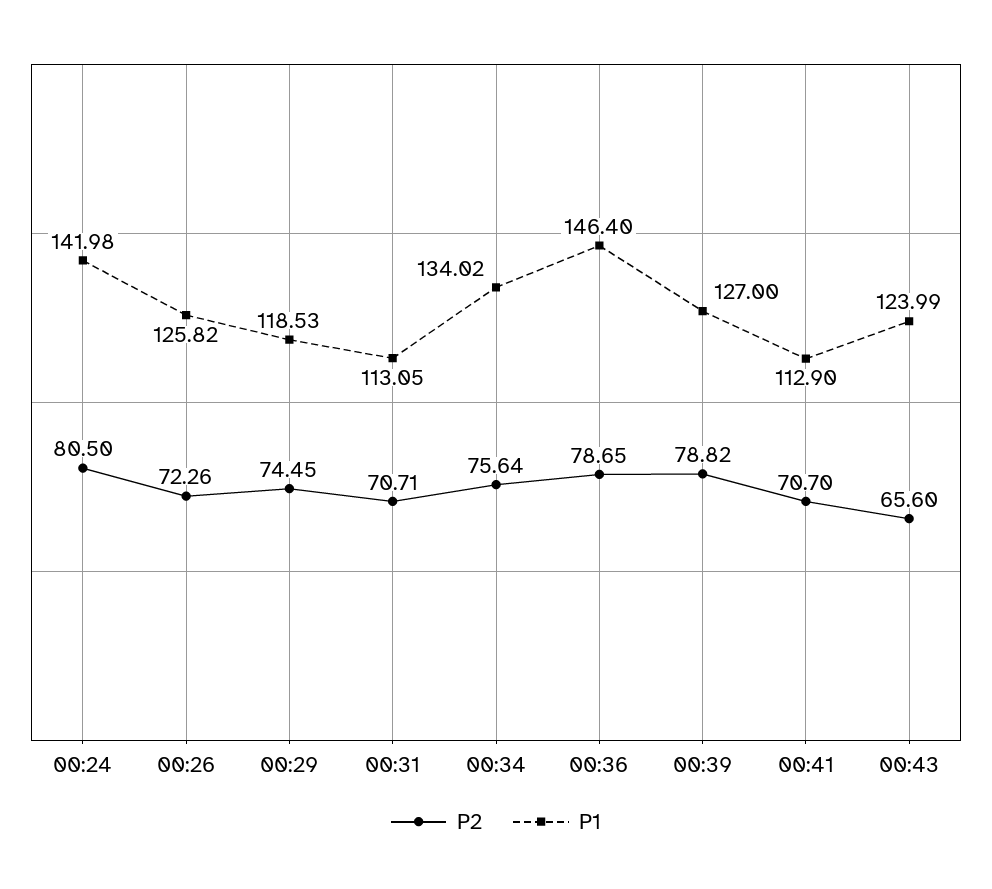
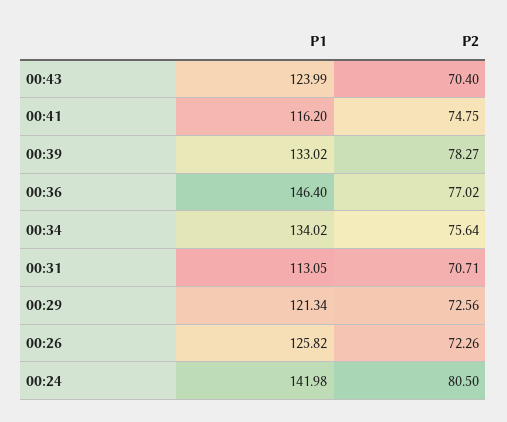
  {
    "P2": {
      "00:24": 80.5,
      "00:26": 72.26,
-     "00:29": 74.45,
+     "00:29": 72.56,
      "00:31": 70.71,
      "00:34": 75.64,
-     "00:36": 78.65,
+     "00:36": 77.02,
-     "00:39": 78.82,
+     "00:39": 78.27,
-     "00:41": 70.7,
+     "00:41": 74.75,
-     "00:43": 65.6
+     "00:43": 70.4
    },
    "P1": {
      "00:24": 141.98,
      "00:26": 125.82,
-     "00:29": 118.53,
+     "00:29": 121.34,
      "00:31": 113.05,
      "00:34": 134.02,
      "00:36": 146.4,
-     "00:39": 127,
+     "00:39": 133.02,
-     "00:41": 112.9,
+     "00:41": 116.2,
      "00:43": 123.99
    }
  }

